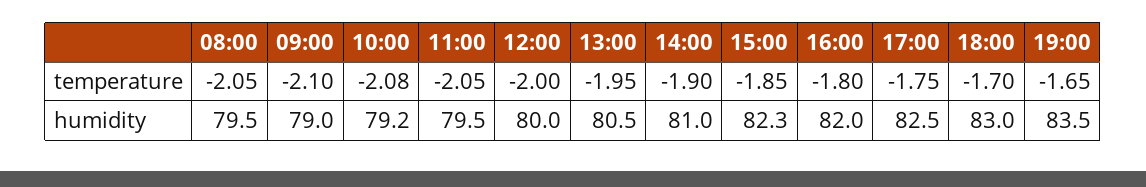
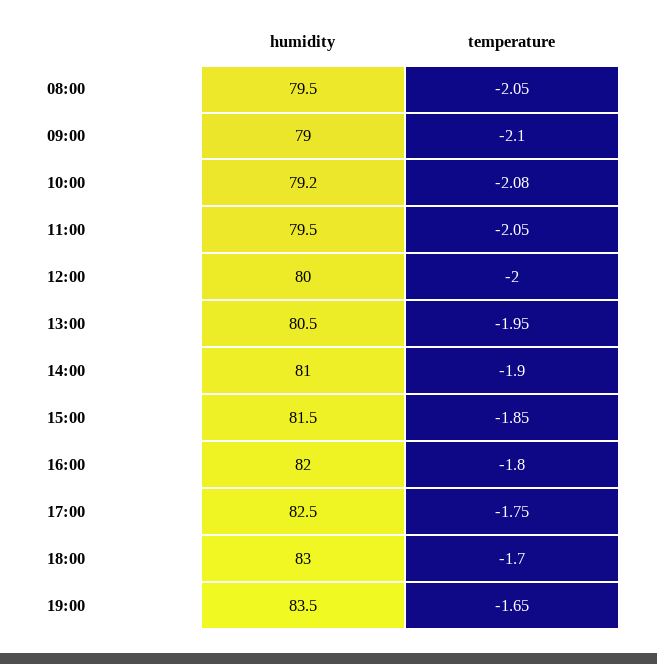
  {
    "08:00": {
      "temperature": -2.05,
      "humidity": 79.5
    },
    "09:00": {
      "temperature": -2.1,
      "humidity": 79
    },
    "10:00": {
      "temperature": -2.08,
      "humidity": 79.2
    },
    "11:00": {
      "temperature": -2.05,
      "humidity": 79.5
    },
    "12:00": {
      "temperature": -2,
      "humidity": 80
    },
    "13:00": {
      "temperature": -1.95,
      "humidity": 80.5
    },
    "14:00": {
      "temperature": -1.9,
      "humidity": 81
    },
    "15:00": {
      "temperature": -1.85,
-     "humidity": 82.3
+     "humidity": 81.5
    },
    "16:00": {
      "temperature": -1.8,
      "humidity": 82
    },
    "17:00": {
      "temperature": -1.75,
      "humidity": 82.5
    },
    "18:00": {
      "temperature": -1.7,
      "humidity": 83
    },
    "19:00": {
      "temperature": -1.65,
      "humidity": 83.5
    }
  }

